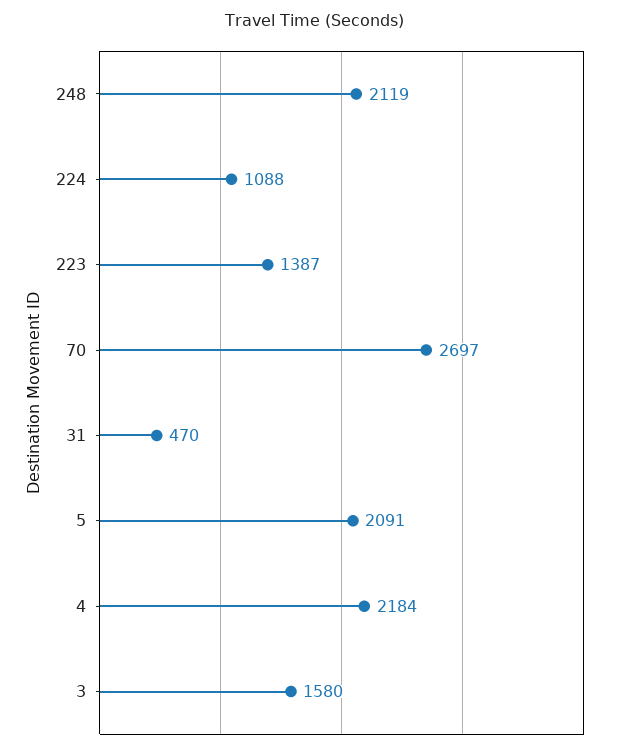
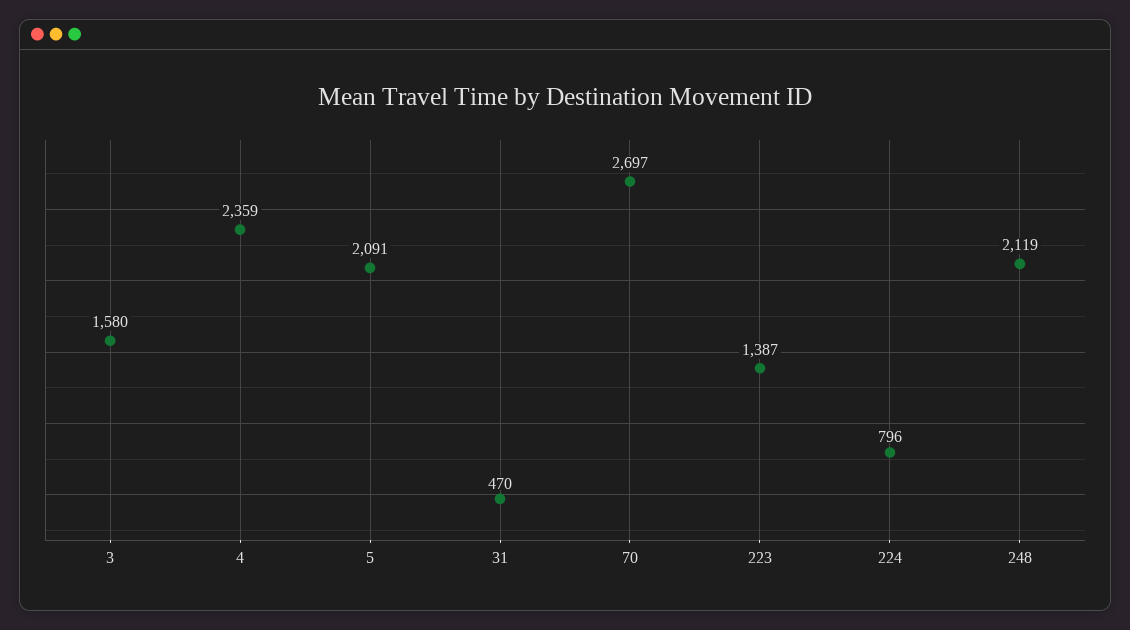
  {
    "248": 2119,
-   "224": 1088,
+   "224": 796,
    "223": 1387,
    "70": 2697,
    "31": 470,
    "5": 2091,
-   "4": 2184,
+   "4": 2359,
    "3": 1580
  }

